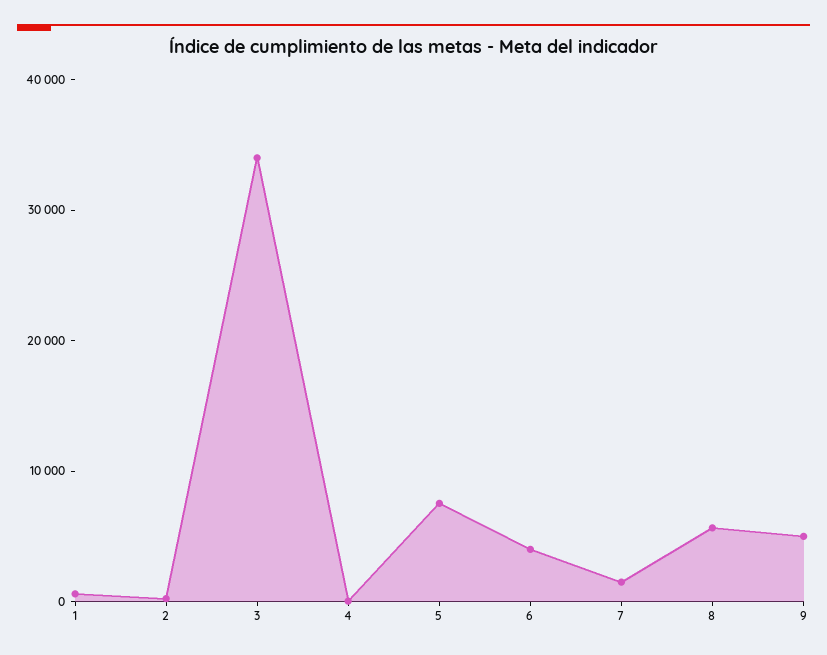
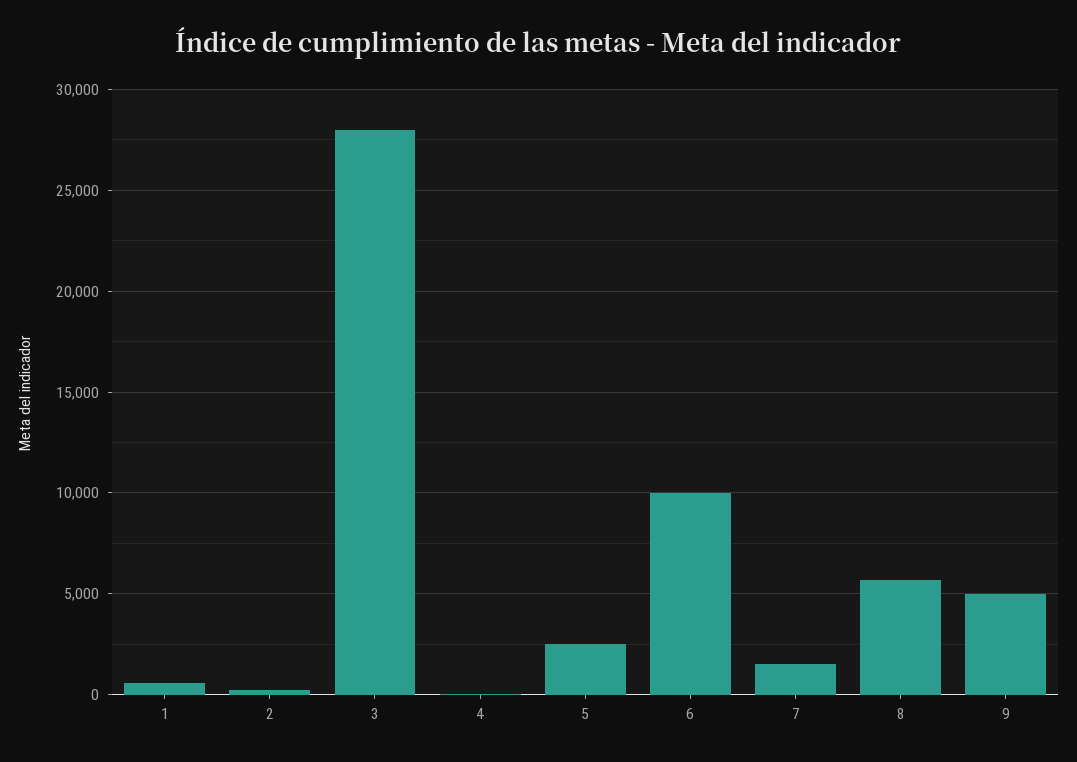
  {
    "1": 500,
    "2": 0,
-   "3": 34000,
+   "3": 28000,
    "4": 0,
-   "5": 8000,
+   "5": 2500,
-   "6": 4000,
+   "6": 10000,
    "7": 1500,
    "8": 5500,
    "9": 5000
  }

